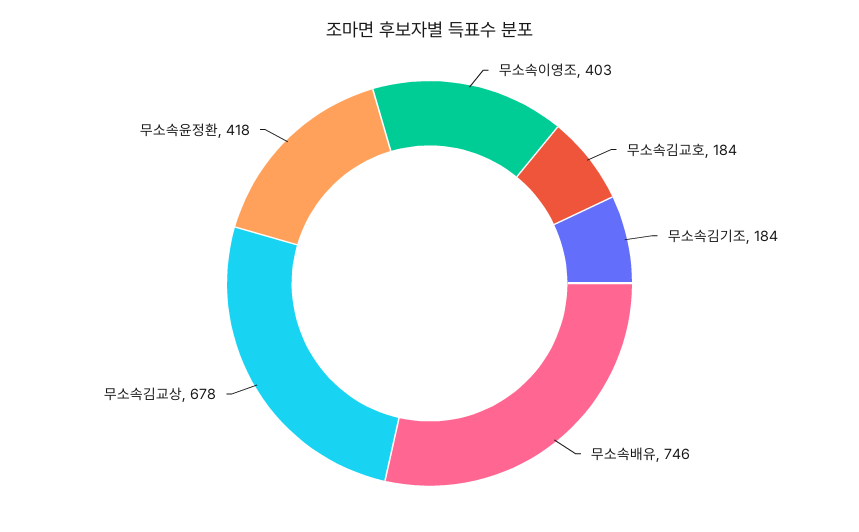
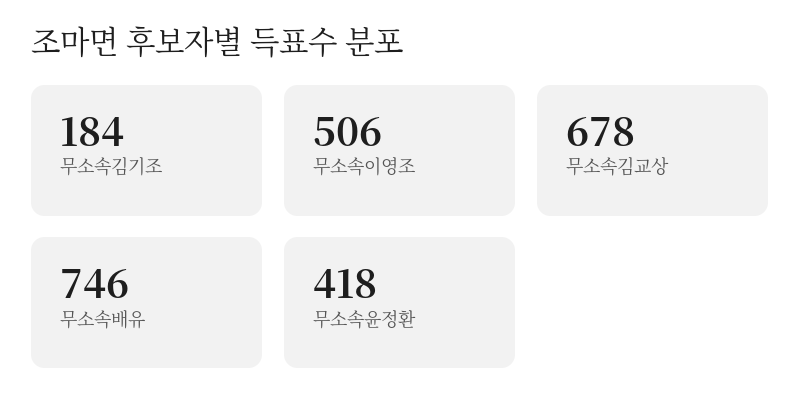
  {
-   "무소속이영조": 403,
+   "무소속이영조": 506,
-   "무소속김교호": 184,
    "무소속김기조": 184,
    "무소속배유": 746,
    "무소속김교상": 678,
    "무소속윤정환": 418
  }

